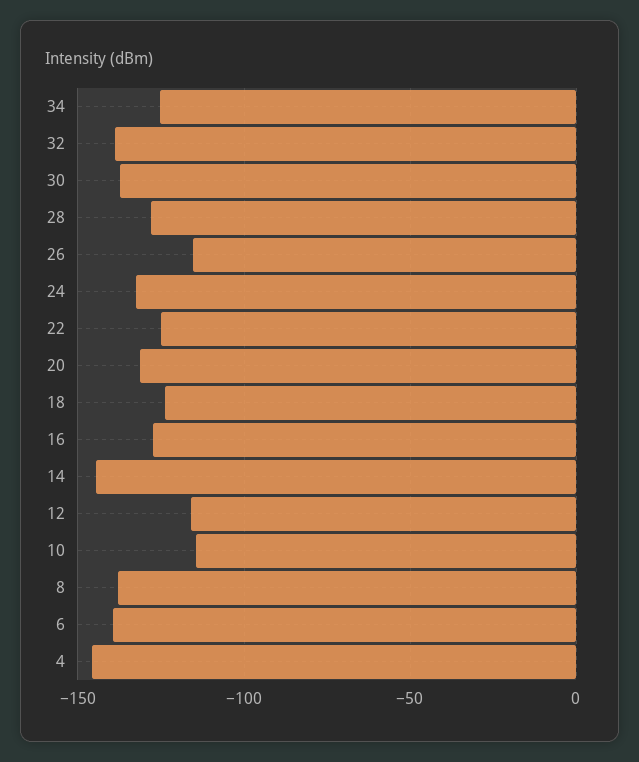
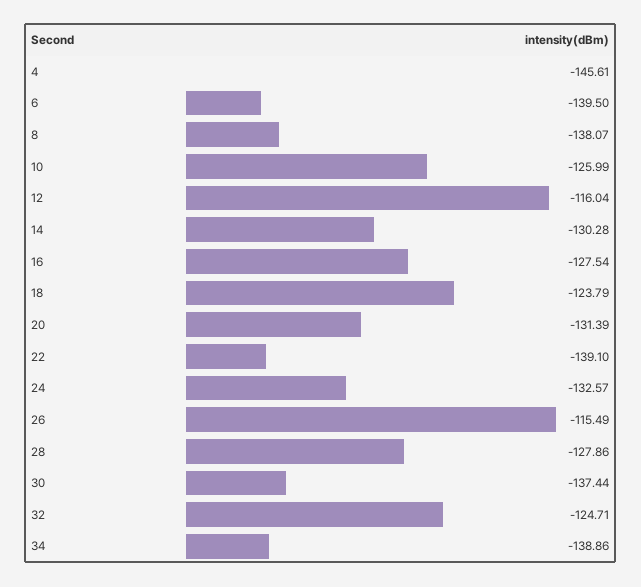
  {
-   "34": -125,
+   "34": -138.86,
-   "32": -140,
+   "32": -124.71,
    "30": -137.44,
    "28": -127.86,
    "26": -115.49,
    "24": -132.57,
-   "22": -125,
+   "22": -139.1,
    "20": -131.39,
    "18": -123.79,
    "16": -127.54,
-   "14": -145,
+   "14": -130.28,
    "12": -116.04,
-   "10": -115,
+   "10": -125.99,
    "8": -138.07,
    "6": -139.5,
    "4": -145.61
  }

